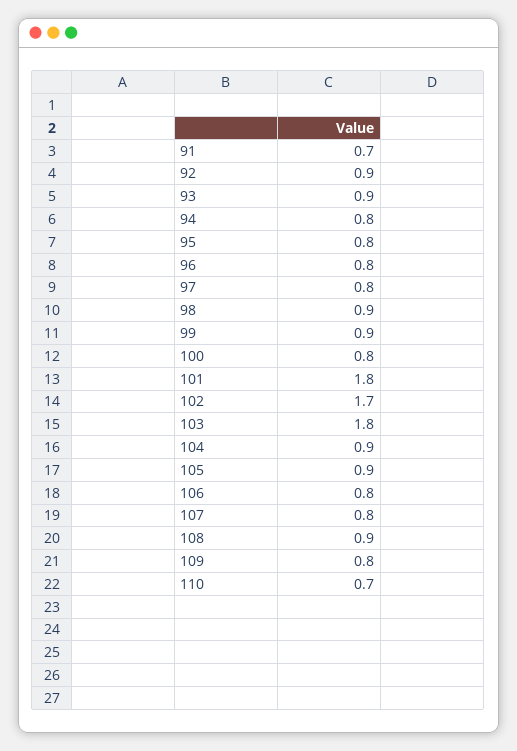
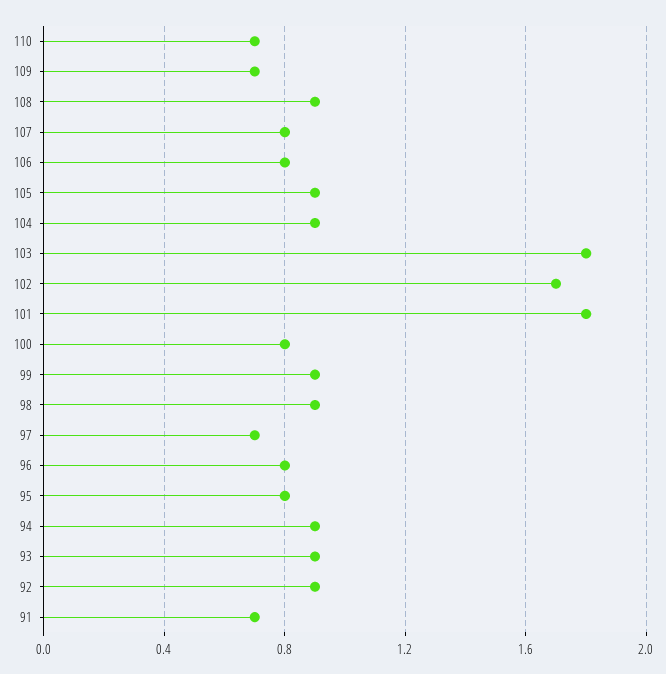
  {
    "91": 0.7,
    "92": 0.9,
    "93": 0.9,
-   "94": 0.8,
+   "94": 0.9,
    "95": 0.8,
    "96": 0.8,
-   "97": 0.8,
+   "97": 0.7,
    "98": 0.9,
    "99": 0.9,
    "100": 0.8,
    "101": 1.8,
    "102": 1.7,
    "103": 1.8,
    "104": 0.9,
    "105": 0.9,
    "106": 0.8,
    "107": 0.8,
    "108": 0.9,
-   "109": 0.8,
+   "109": 0.7,
    "110": 0.7
  }

